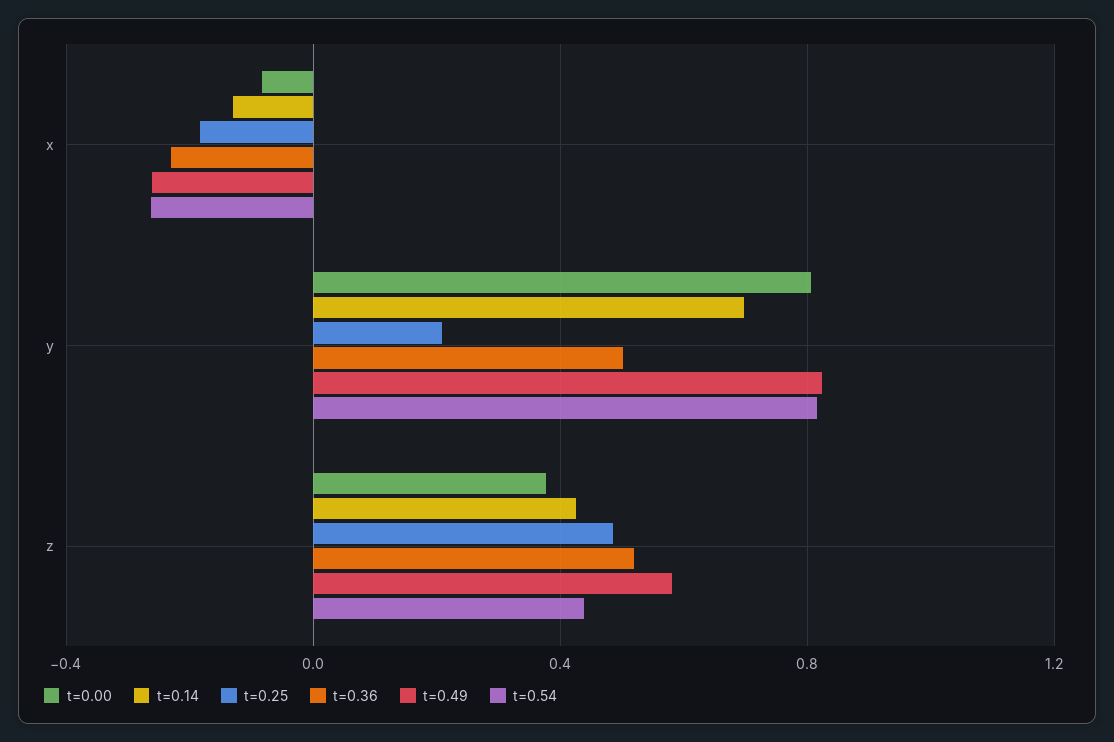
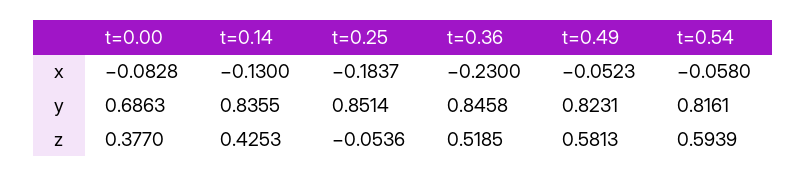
  {
    "t=0.00": {
      "x": -0.0828,
-     "y": 0.8,
+     "y": 0.6863,
      "z": 0.377
    },
    "t=0.14": {
      "x": -0.13,
-     "y": 0.7,
+     "y": 0.8355,
      "z": 0.4253
    },
    "t=0.25": {
      "x": -0.1837,
-     "y": 0.2,
+     "y": 0.8514,
-     "z": 0.5
+     "z": -0.0536
    },
    "t=0.36": {
      "x": -0.23,
-     "y": 0.5,
+     "y": 0.8458,
      "z": 0.5185
    },
    "t=0.49": {
-     "x": -0.25,
+     "x": -0.0523,
      "y": 0.8231,
      "z": 0.5813
    },
    "t=0.54": {
-     "x": -0.25,
+     "x": -0.058,
      "y": 0.8161,
-     "z": 0.45
+     "z": 0.5939
    }
  }

